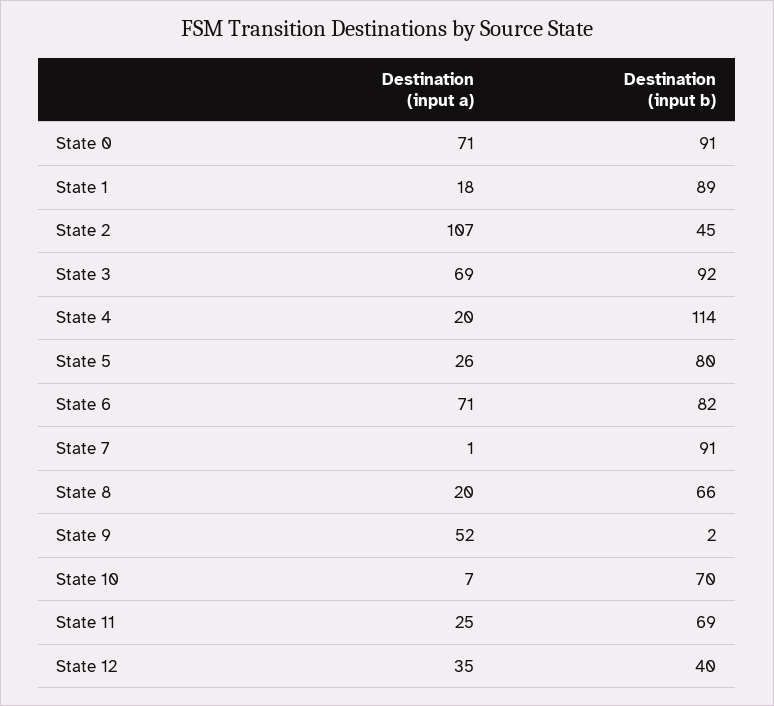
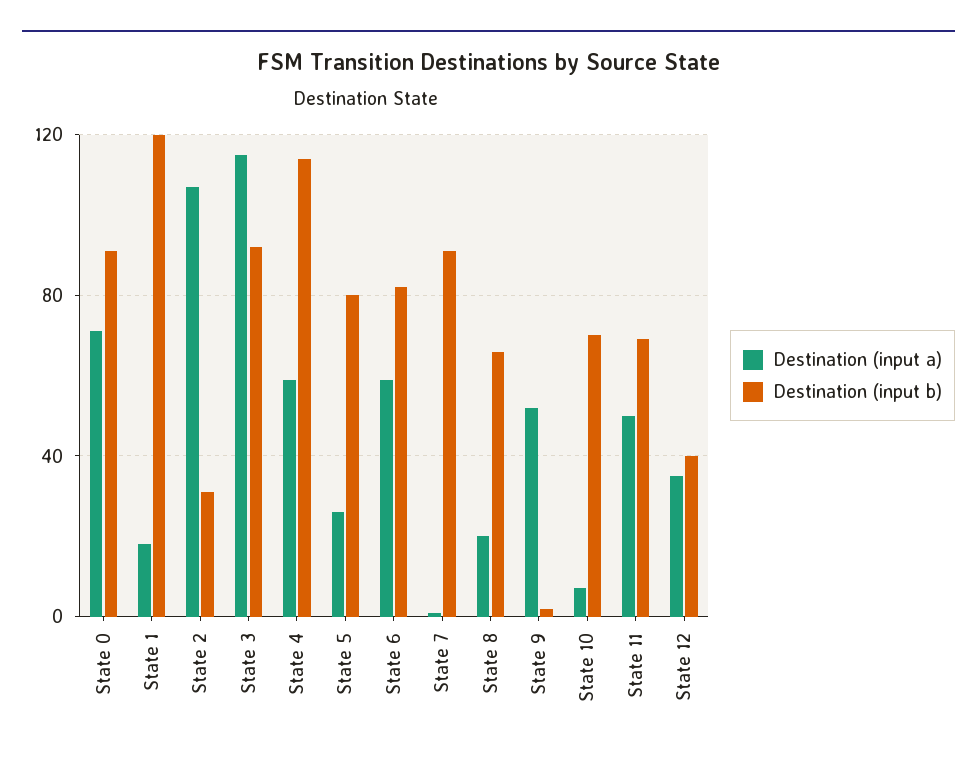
  {
    "Destination (input a)": {
      "State 0": 71,
      "State 1": 18,
      "State 2": 107,
-     "State 3": 69,
+     "State 3": 115,
-     "State 4": 20,
+     "State 4": 60,
      "State 5": 26,
-     "State 6": 71,
+     "State 6": 60,
      "State 7": 1,
      "State 8": 20,
      "State 9": 52,
      "State 10": 7,
-     "State 11": 25,
+     "State 11": 50,
      "State 12": 35
    },
    "Destination (input b)": {
      "State 0": 91,
-     "State 1": 89,
+     "State 1": 120,
-     "State 2": 45,
+     "State 2": 30,
      "State 3": 92,
      "State 4": 114,
      "State 5": 80,
      "State 6": 82,
      "State 7": 91,
      "State 8": 66,
      "State 9": 2,
      "State 10": 70,
      "State 11": 69,
      "State 12": 40
    }
  }

